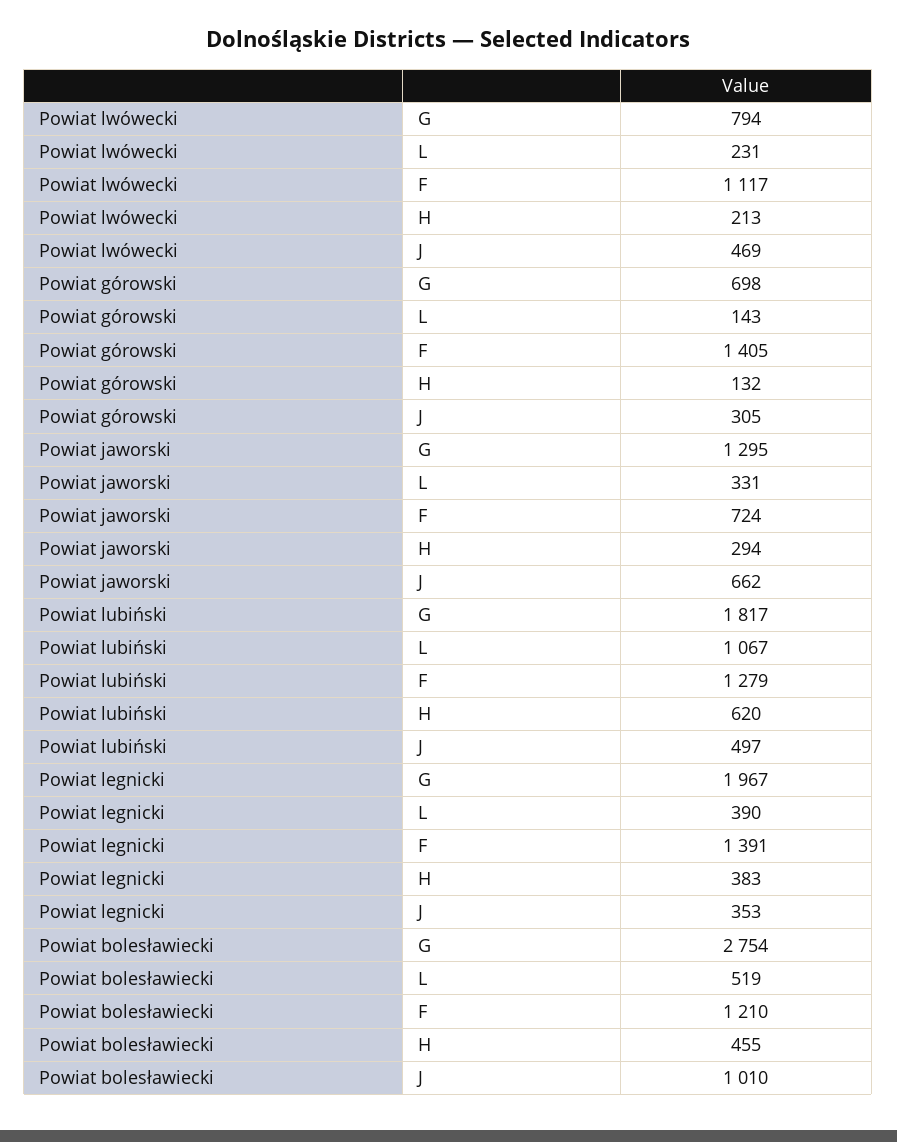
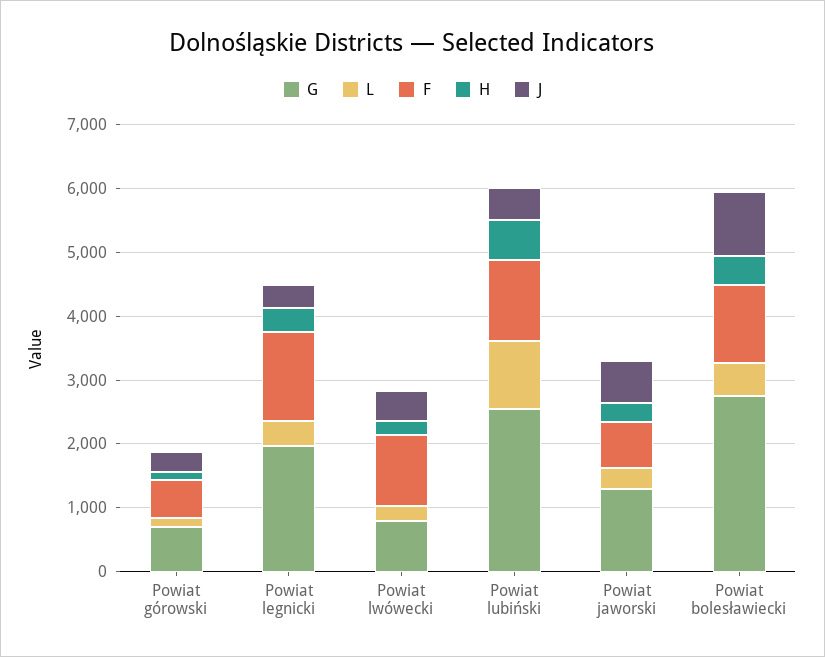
  {
    "G": {
      "Powiat lwówecki": 794,
      "Powiat górowski": 698,
      "Powiat jaworski": 1295,
-     "Powiat lubiński": 1817,
+     "Powiat lubiński": 2600,
      "Powiat legnicki": 1967,
      "Powiat bolesławiecki": 2754
    },
    "L": {
      "Powiat lwówecki": 231,
      "Powiat górowski": 143,
      "Powiat jaworski": 331,
      "Powiat lubiński": 1067,
      "Powiat legnicki": 390,
      "Powiat bolesławiecki": 519
    },
    "F": {
      "Powiat lwówecki": 1117,
-     "Powiat górowski": 1405,
+     "Powiat górowski": 600,
      "Powiat jaworski": 724,
      "Powiat lubiński": 1279,
      "Powiat legnicki": 1391,
      "Powiat bolesławiecki": 1210
    },
    "H": {
      "Powiat lwówecki": 213,
      "Powiat górowski": 132,
      "Powiat jaworski": 294,
      "Powiat lubiński": 620,
      "Powiat legnicki": 383,
      "Powiat bolesławiecki": 455
    },
    "J": {
      "Powiat lwówecki": 469,
      "Powiat górowski": 305,
      "Powiat jaworski": 662,
      "Powiat lubiński": 497,
      "Powiat legnicki": 353,
      "Powiat bolesławiecki": 1010
    }
  }

